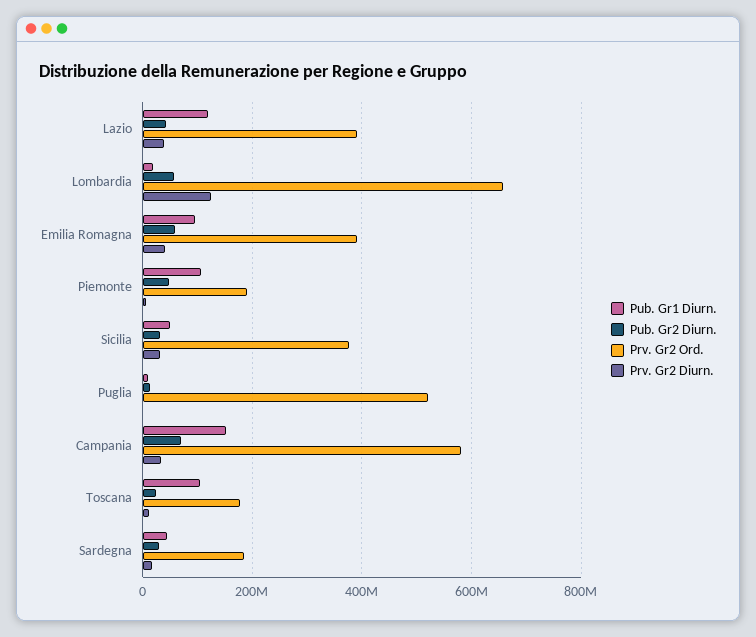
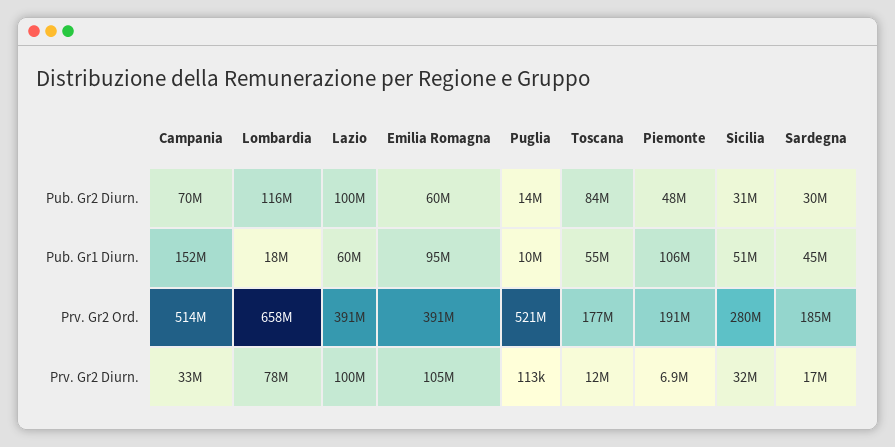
  {
    "Pub. Gr1 Diurn.": {
-     "Lazio": 120000000,
+     "Lazio": 60000000,
      "Lombardia": 18000000,
      "Emilia Romagna": 95000000,
      "Piemonte": 106000000,
      "Sicilia": 51000000,
      "Puglia": 10000000,
      "Campania": 152000000,
-     "Toscana": 100000000,
+     "Toscana": 55000000,
      "Sardegna": 45000000
    },
    "Pub. Gr2 Diurn.": {
-     "Lazio": 40000000,
+     "Lazio": 100000000,
-     "Lombardia": 60000000,
+     "Lombardia": 116000000,
      "Emilia Romagna": 60000000,
      "Piemonte": 48000000,
      "Sicilia": 31000000,
      "Puglia": 14000000,
      "Campania": 70000000,
-     "Toscana": 20000000,
+     "Toscana": 84000000,
      "Sardegna": 30000000
    },
    "Prv. Gr2 Ord.": {
      "Lazio": 391000000,
      "Lombardia": 658000000,
      "Emilia Romagna": 391000000,
      "Piemonte": 191000000,
-     "Sicilia": 380000000,
+     "Sicilia": 280000000,
      "Puglia": 521000000,
-     "Campania": 580000000,
+     "Campania": 514000000,
      "Toscana": 177000000,
      "Sardegna": 185000000
    },
    "Prv. Gr2 Diurn.": {
-     "Lazio": 40000000,
+     "Lazio": 100000000,
-     "Lombardia": 120000000,
+     "Lombardia": 78000000,
-     "Emilia Romagna": 40000000,
+     "Emilia Romagna": 105000000,
      "Piemonte": 6900000,
      "Sicilia": 32000000,
      "Puglia": 113000,
      "Campania": 33000000,
      "Toscana": 12000000,
      "Sardegna": 17000000
    }
  }

